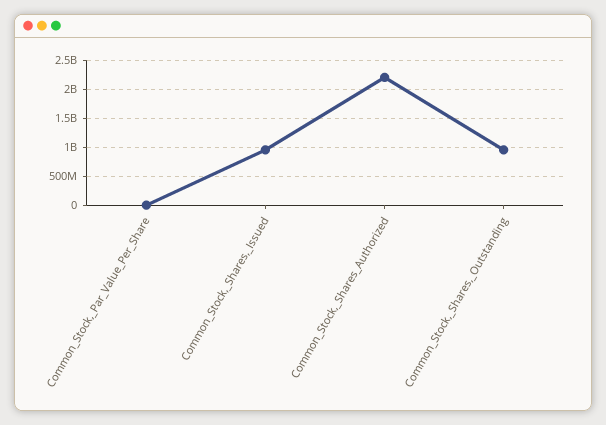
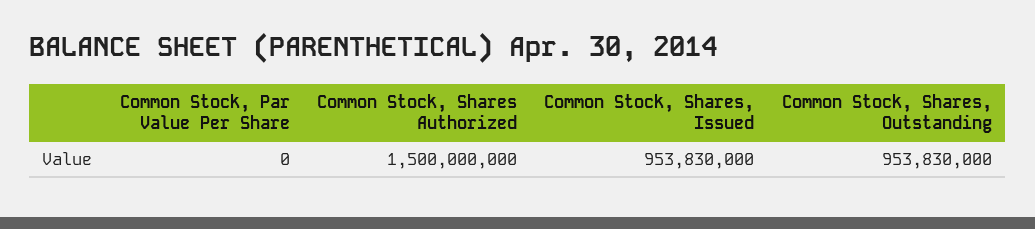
  {
    "Common_Stock,_Par_Value_Per_Share": 0,
    "Common_Stock,_Shares,_Issued": 953830000,
-   "Common_Stock,_Shares_Authorized": 2250000000,
+   "Common_Stock,_Shares_Authorized": 1500000000,
    "Common_Stock,_Shares,_Outstanding": 953830000
  }

